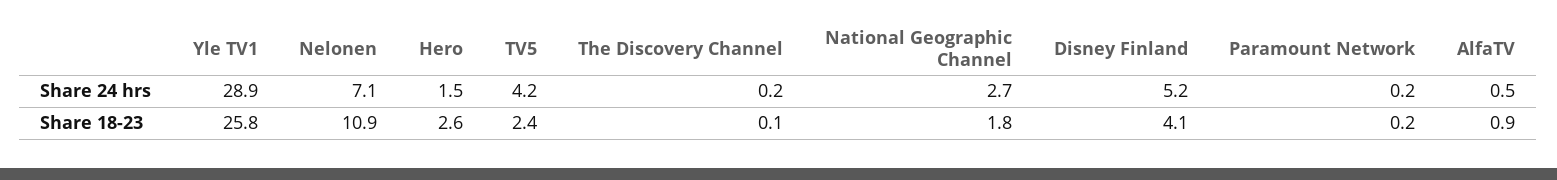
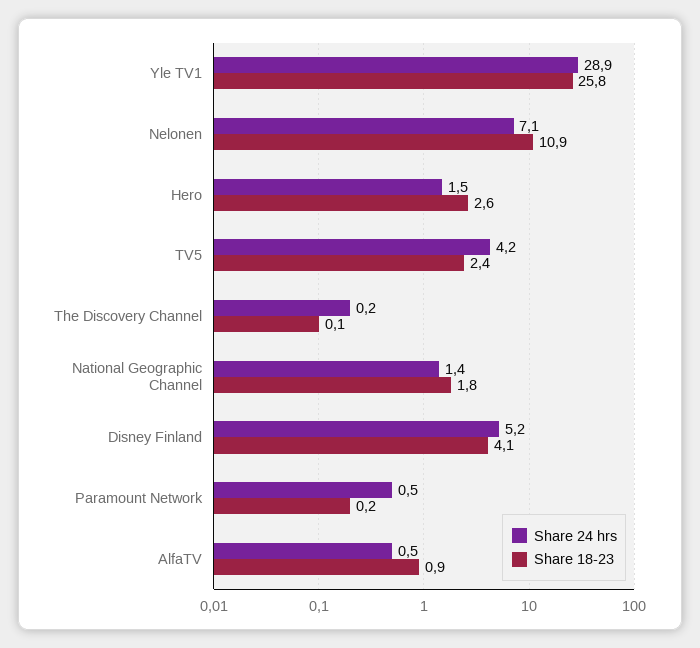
  {
    "Share 24 hrs": {
      "Yle TV1": 28.9,
      "Nelonen": 7.1,
      "Hero": 1.5,
      "TV5": 4.2,
      "The Discovery Channel": 0.2,
-     "National Geographic Channel": 2.7,
+     "National Geographic Channel": 1.4,
      "Disney Finland": 5.2,
-     "Paramount Network": 0.2,
+     "Paramount Network": 0.5,
      "AlfaTV": 0.5
    },
    "Share 18-23": {
      "Yle TV1": 25.8,
      "Nelonen": 10.9,
      "Hero": 2.6,
      "TV5": 2.4,
      "The Discovery Channel": 0.1,
      "National Geographic Channel": 1.8,
      "Disney Finland": 4.1,
      "Paramount Network": 0.2,
      "AlfaTV": 0.9
    }
  }

